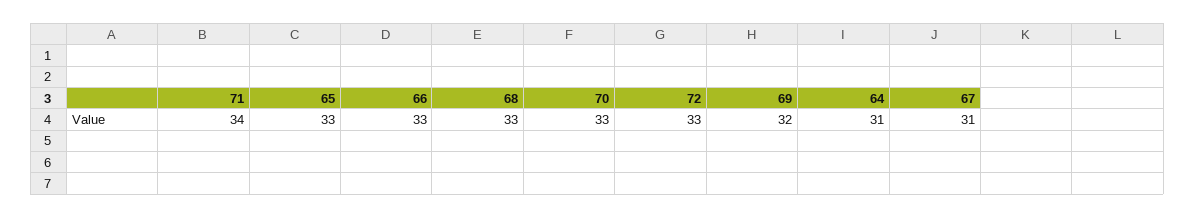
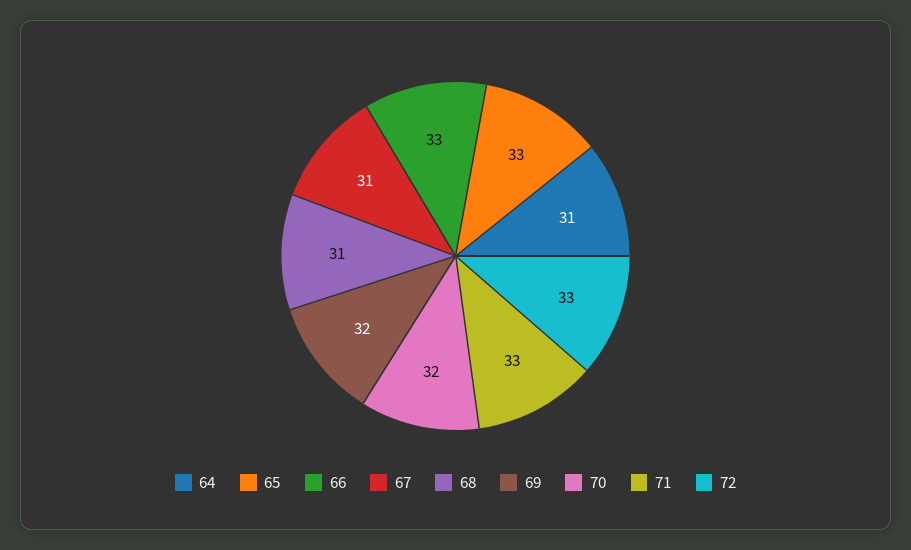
  {
-   "71": 34,
+   "71": 33,
    "65": 33,
    "66": 33,
-   "68": 33,
+   "68": 31,
-   "70": 33,
+   "70": 32,
    "72": 33,
    "69": 32,
    "64": 31,
    "67": 31
  }

